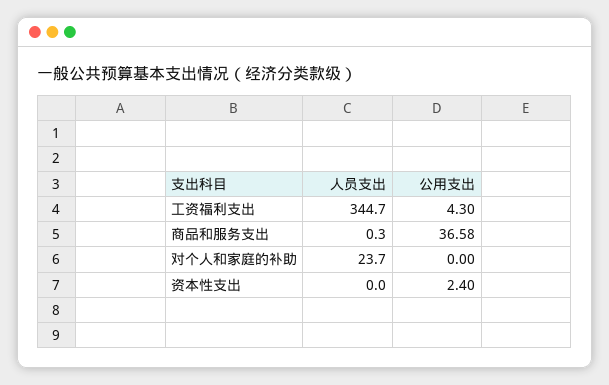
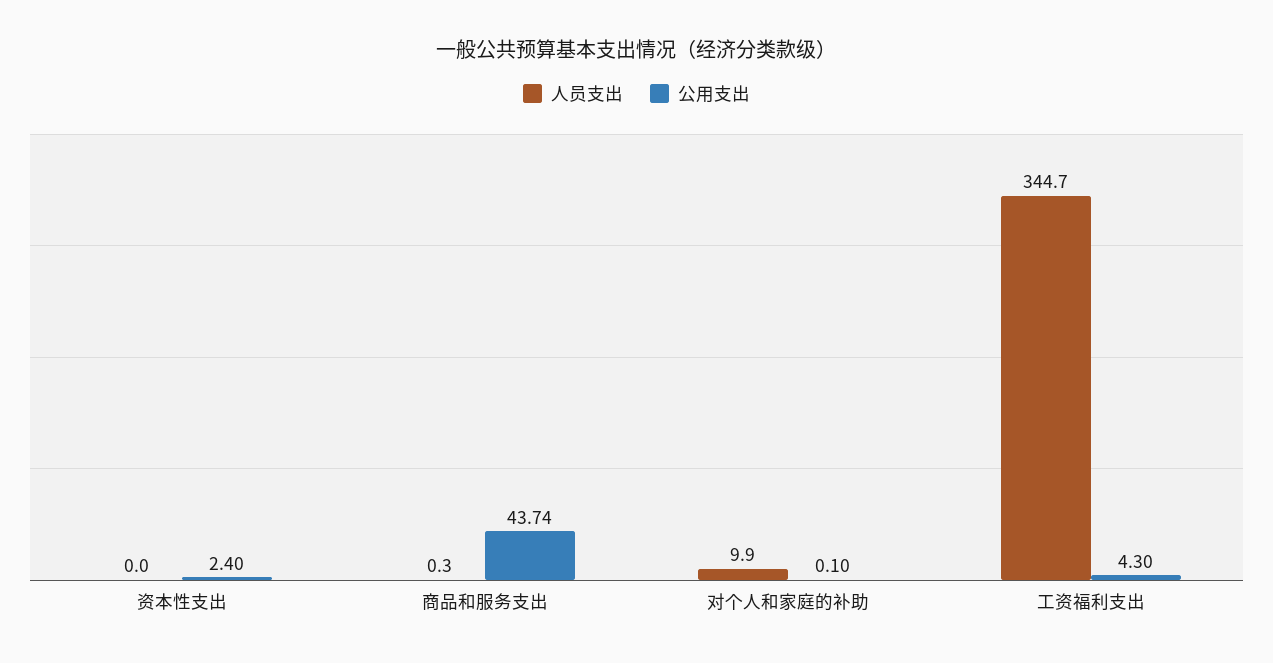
  {
    "人员支出": {
      "工资福利支出": 344.7,
      "商品和服务支出": 0.3,
-     "对个人和家庭的补助": 23.7,
+     "对个人和家庭的补助": 9.9,
      "资本性支出": 0
    },
    "公用支出": {
      "工资福利支出": 4.3,
-     "商品和服务支出": 36.58,
+     "商品和服务支出": 43.74,
-     "对个人和家庭的补助": 0,
+     "对个人和家庭的补助": 0.1,
      "资本性支出": 2.4
    }
  }

